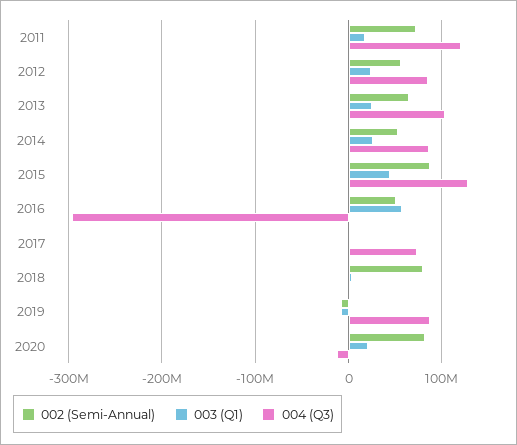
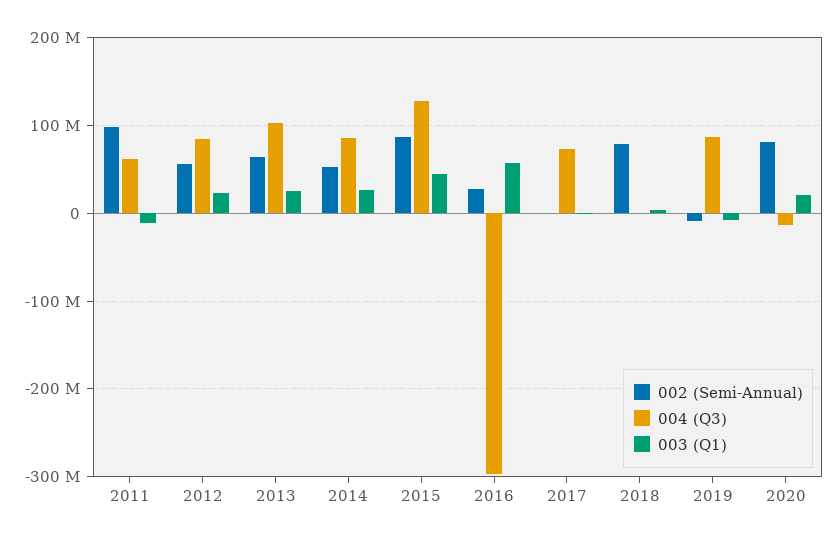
  {
    "002 (Semi-Annual)": {
-     "2011": 70000000,
+     "2011": 100000000,
      "2012": 60000000,
      "2013": 60000000,
      "2014": 50000000,
      "2015": 90000000,
-     "2016": 50000000,
+     "2016": 30000000,
      "2017": 0,
      "2018": 80000000,
      "2019": -10000000,
      "2020": 80000000
    },
    "003 (Q1)": {
-     "2011": 20000000,
+     "2011": -10000000,
      "2012": 20000000,
      "2013": 30000000,
      "2014": 30000000,
      "2015": 40000000,
      "2016": 60000000,
      "2017": 0,
      "2018": 0,
      "2019": -10000000,
      "2020": 20000000
    },
    "004 (Q3)": {
-     "2011": 120000000,
+     "2011": 60000000,
      "2012": 90000000,
      "2013": 100000000,
      "2014": 90000000,
      "2015": 130000000,
      "2016": -300000000,
      "2017": 70000000,
      "2018": 0,
      "2019": 90000000,
      "2020": -10000000
    }
  }

